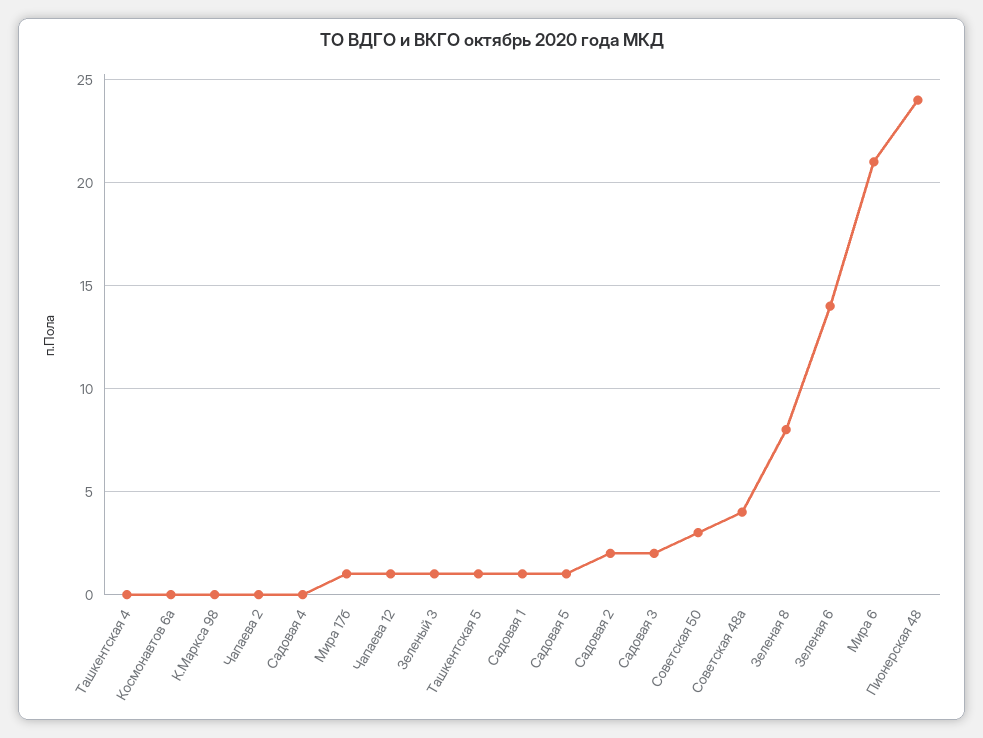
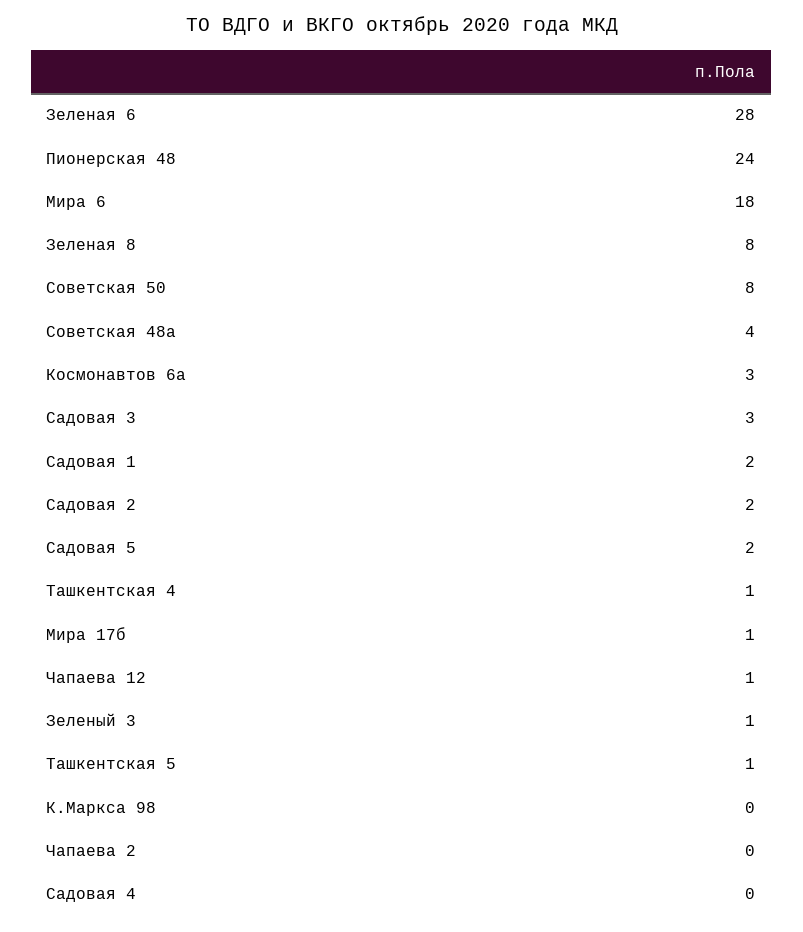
  {
-   "Ташкентская 4": 0,
+   "Ташкентская 4": 1,
-   "Космонавтов 6а": 0,
+   "Космонавтов 6а": 3,
    "К.Маркса 98": 0,
    "Чапаева 2": 0,
    "Садовая 4": 0,
    "Мира 17б": 1,
    "Чапаева 12": 1,
    "Зеленый 3": 1,
    "Ташкентская 5": 1,
-   "Садовая 1": 1,
+   "Садовая 1": 2,
-   "Садовая 5": 1,
+   "Садовая 5": 2,
    "Садовая 2": 2,
-   "Садовая 3": 2,
+   "Садовая 3": 3,
-   "Советская 50": 3,
+   "Советская 50": 8,
    "Советская 48а": 4,
    "Зеленая 8": 8,
-   "Зеленая 6": 14,
+   "Зеленая 6": 28,
-   "Мира 6": 21,
+   "Мира 6": 18,
    "Пионерская 48": 24
  }

